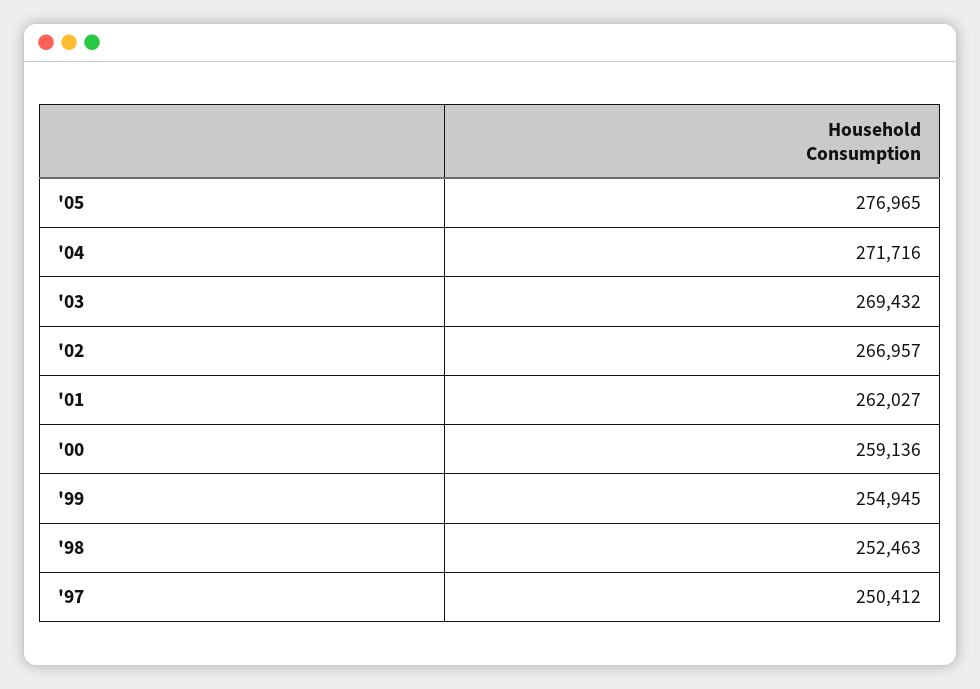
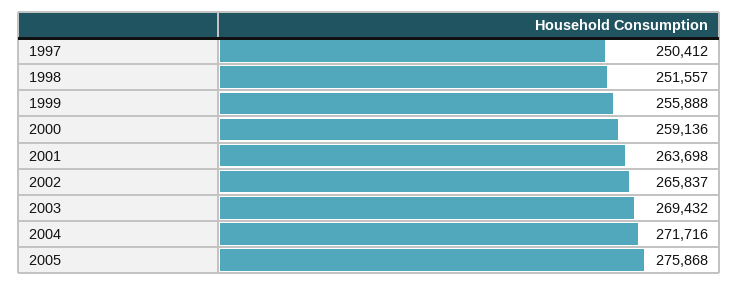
  {
-   "'05": 276965,
+   "'05": 275868,
    "'04": 271716,
    "'03": 269432,
-   "'02": 266957,
+   "'02": 265837,
-   "'01": 262027,
+   "'01": 263698,
    "'00": 259136,
-   "'99": 254945,
+   "'99": 255888,
-   "'98": 252463,
+   "'98": 251557,
    "'97": 250412
  }

